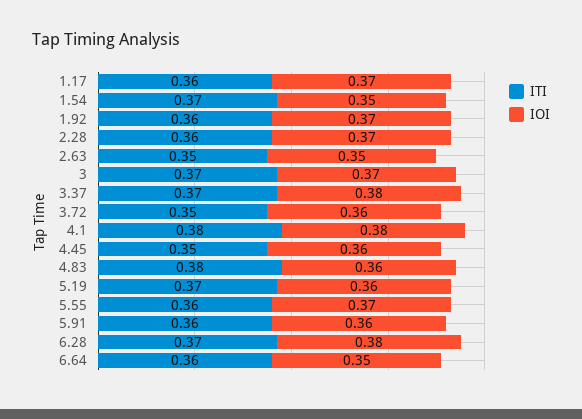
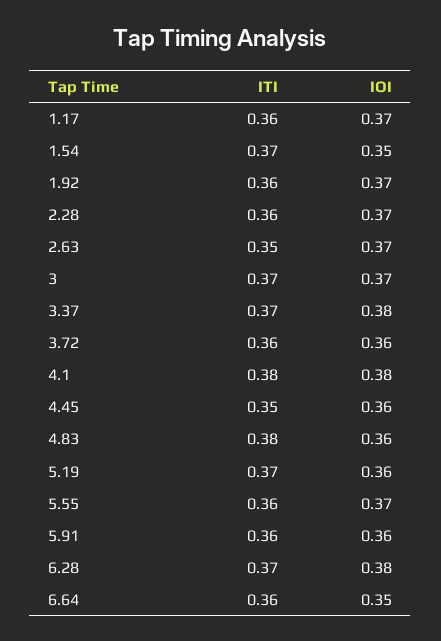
  {
    "ITI": {
      "1.17": 0.36,
      "1.54": 0.37,
      "1.92": 0.36,
      "2.28": 0.36,
      "2.63": 0.35,
      "3": 0.37,
      "3.37": 0.37,
-     "3.72": 0.35,
+     "3.72": 0.36,
      "4.1": 0.38,
      "4.45": 0.35,
      "4.83": 0.38,
      "5.19": 0.37,
      "5.55": 0.36,
      "5.91": 0.36,
      "6.28": 0.37,
      "6.64": 0.36
    },
    "IOI": {
      "1.17": 0.37,
      "1.54": 0.35,
      "1.92": 0.37,
      "2.28": 0.37,
-     "2.63": 0.35,
+     "2.63": 0.37,
      "3": 0.37,
      "3.37": 0.38,
      "3.72": 0.36,
      "4.1": 0.38,
      "4.45": 0.36,
      "4.83": 0.36,
      "5.19": 0.36,
      "5.55": 0.37,
      "5.91": 0.36,
      "6.28": 0.38,
      "6.64": 0.35
    }
  }

